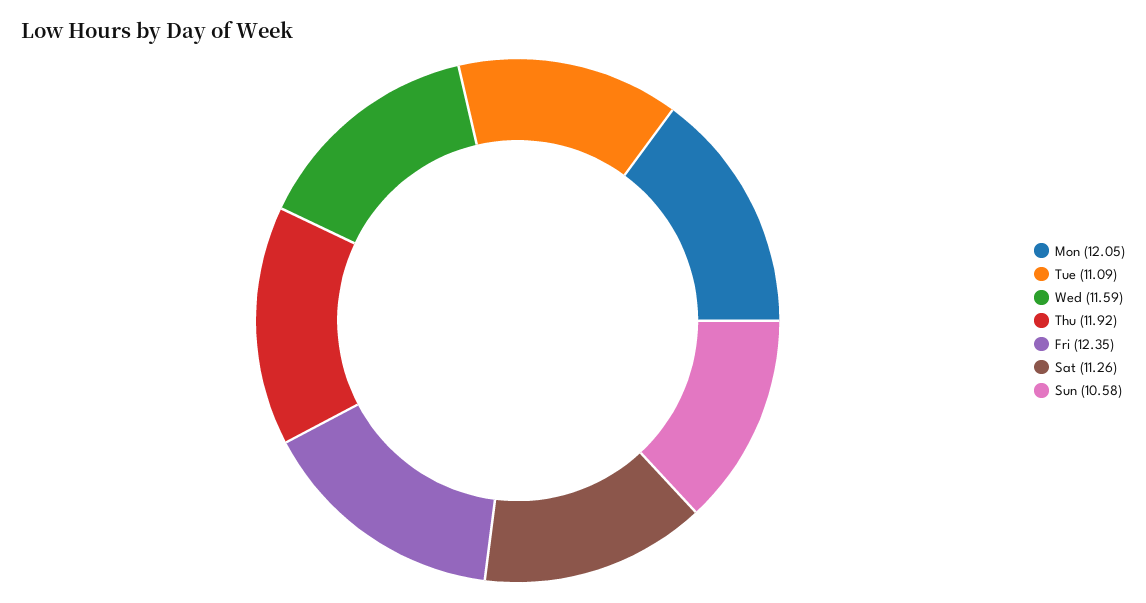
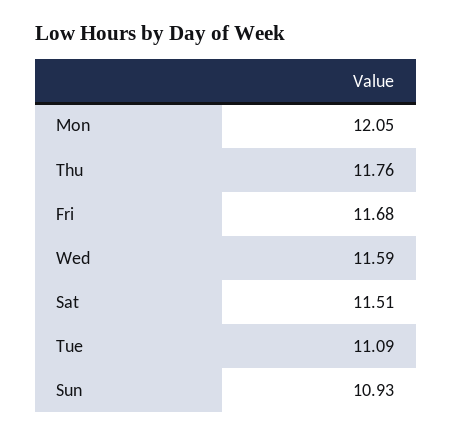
  {
    "Mon": 12.05,
    "Tue": 11.09,
    "Wed": 11.59,
-   "Thu": 11.92,
+   "Thu": 11.76,
-   "Fri": 12.35,
+   "Fri": 11.68,
-   "Sat": 11.26,
+   "Sat": 11.51,
-   "Sun": 10.58
+   "Sun": 10.93
  }

